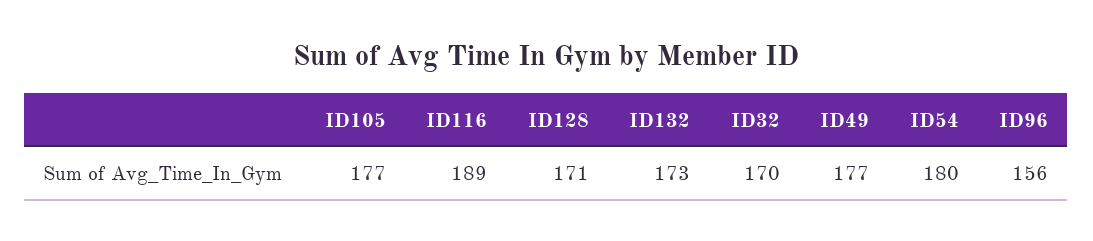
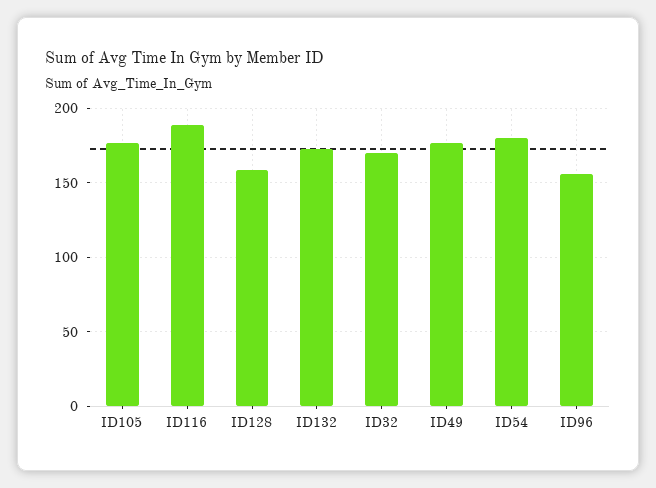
  {
    "ID105": 177,
    "ID116": 189,
-   "ID128": 171,
+   "ID128": 160,
    "ID132": 173,
    "ID32": 170,
    "ID49": 177,
    "ID54": 180,
    "ID96": 156
  }

